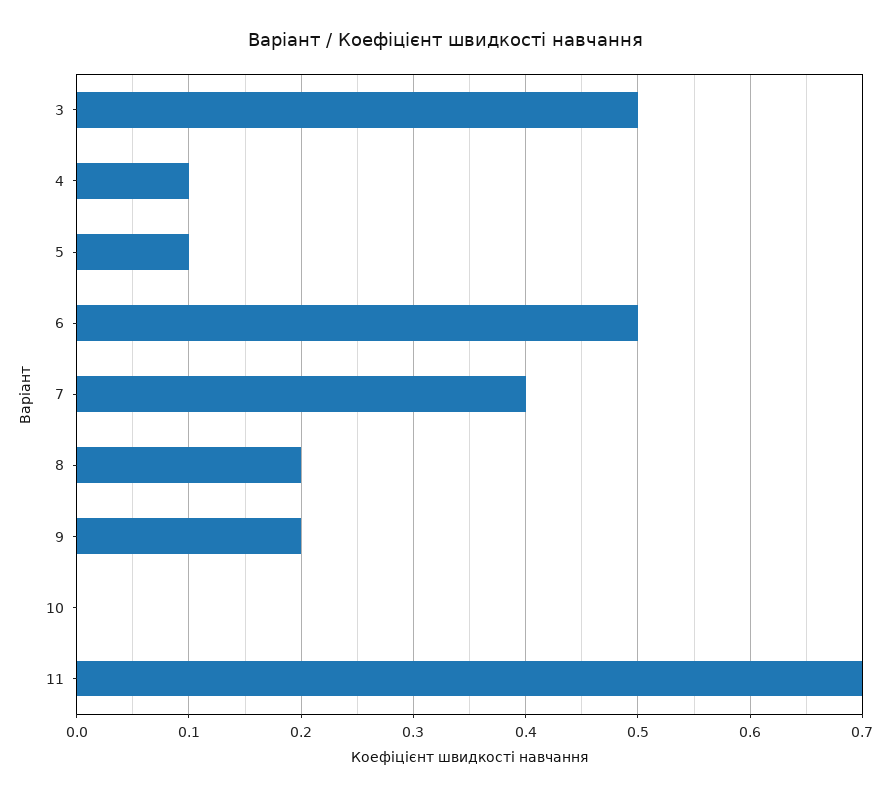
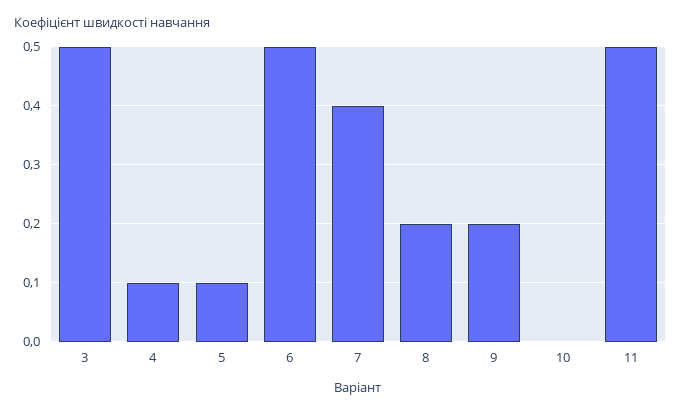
  {
    "3": 0.5,
    "4": 0.1,
    "5": 0.1,
    "6": 0.5,
    "7": 0.4,
    "8": 0.2,
    "9": 0.2,
    "10": 0,
-   "11": 0.7
+   "11": 0.5
  }

